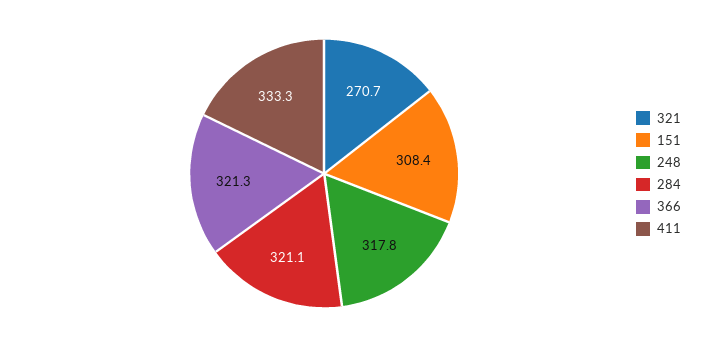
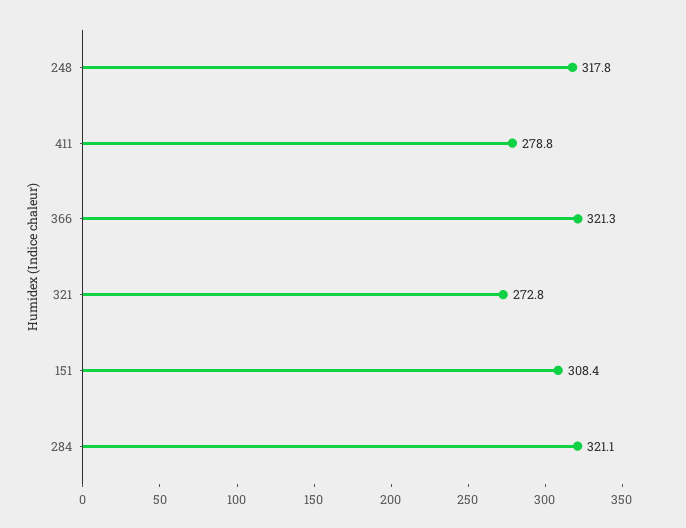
  {
-   "321": 270.7,
+   "321": 272.8,
    "151": 308.4,
    "248": 317.8,
    "284": 321.1,
    "366": 321.3,
-   "411": 333.3
+   "411": 278.8
  }

